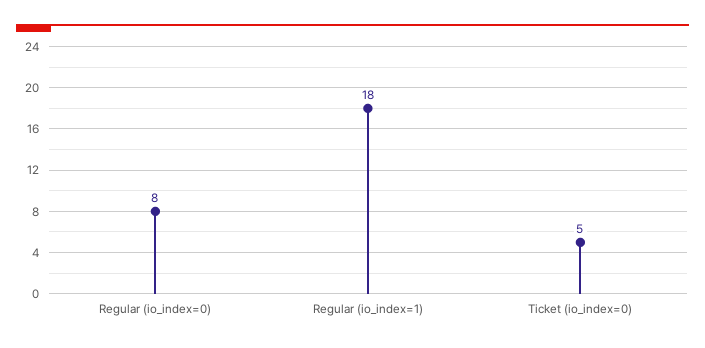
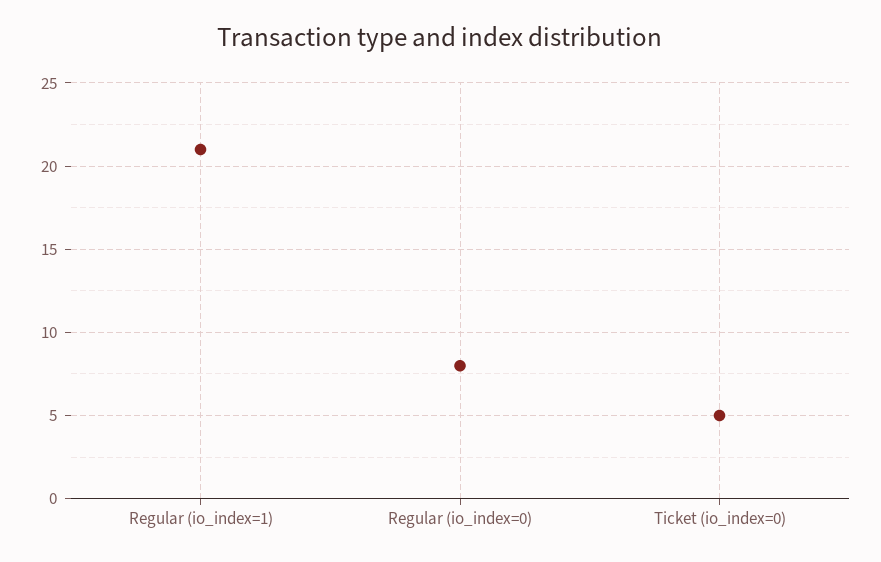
  {
    "Regular (io_index=0)": 8,
-   "Regular (io_index=1)": 18,
+   "Regular (io_index=1)": 21,
    "Ticket (io_index=0)": 5
  }

